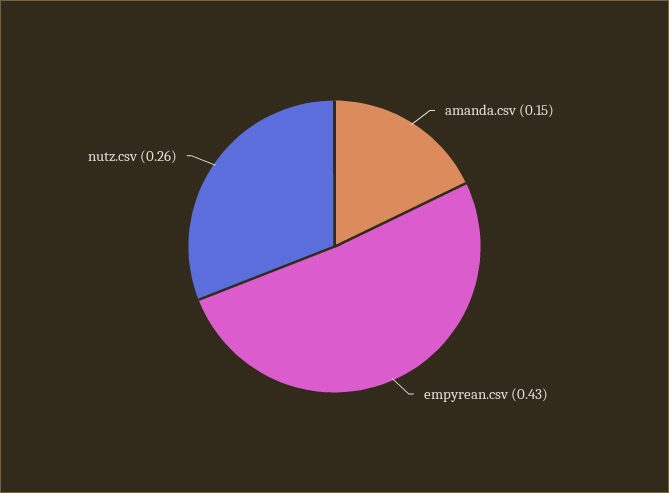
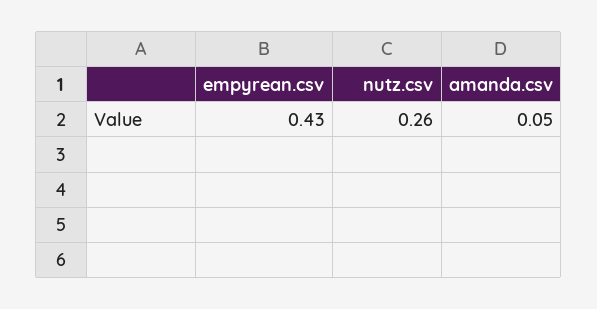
  {
-   "amanda.csv": 0.15,
+   "amanda.csv": 0.05,
    "empyrean.csv": 0.43,
    "nutz.csv": 0.26
  }

